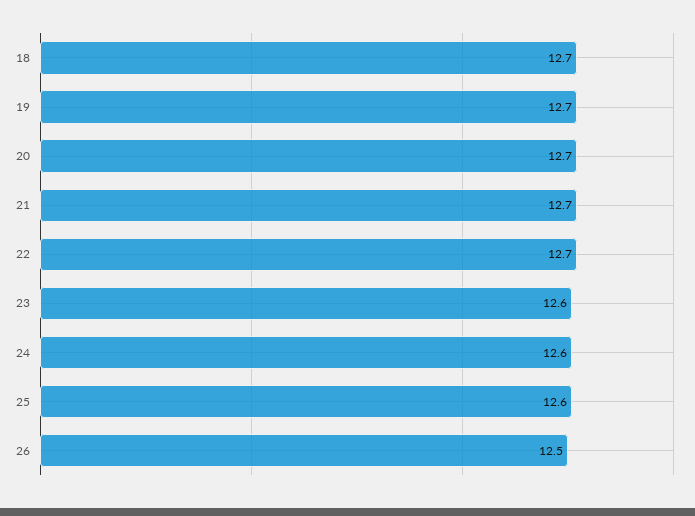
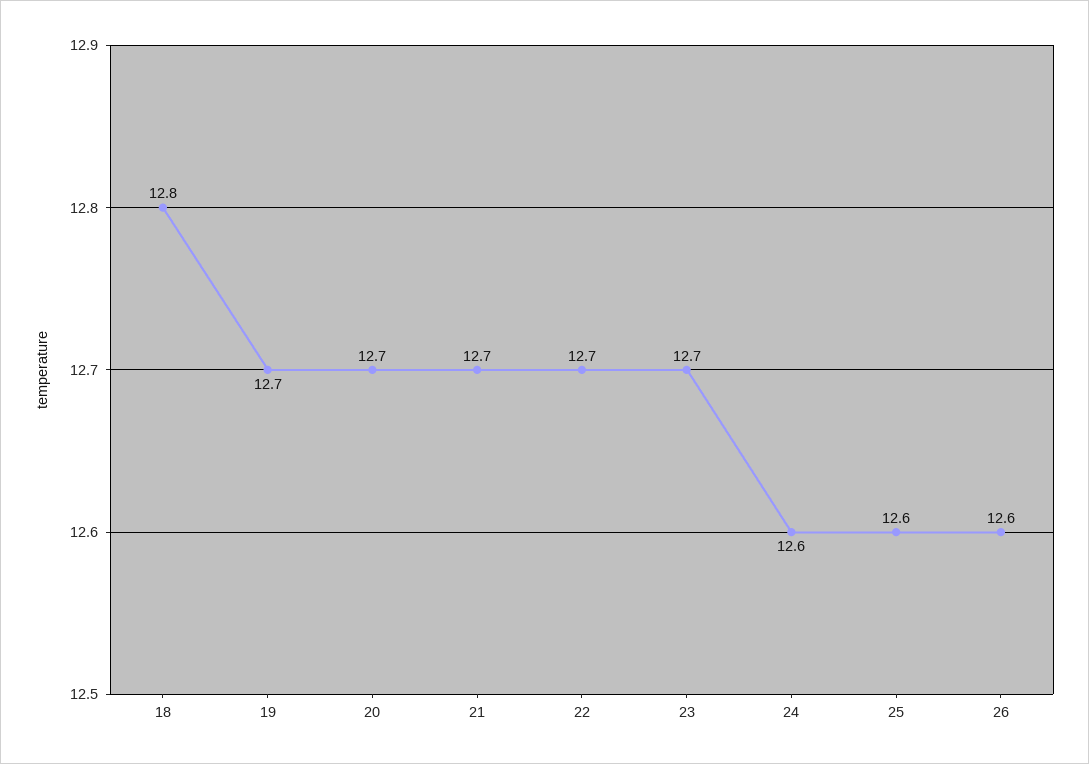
  {
-   "18": 12.7,
+   "18": 12.8,
    "19": 12.7,
    "20": 12.7,
    "21": 12.7,
    "22": 12.7,
-   "23": 12.6,
+   "23": 12.7,
    "24": 12.6,
    "25": 12.6,
-   "26": 12.5
+   "26": 12.6
  }

